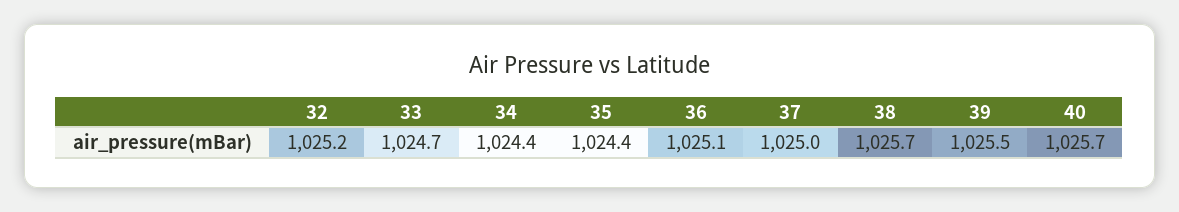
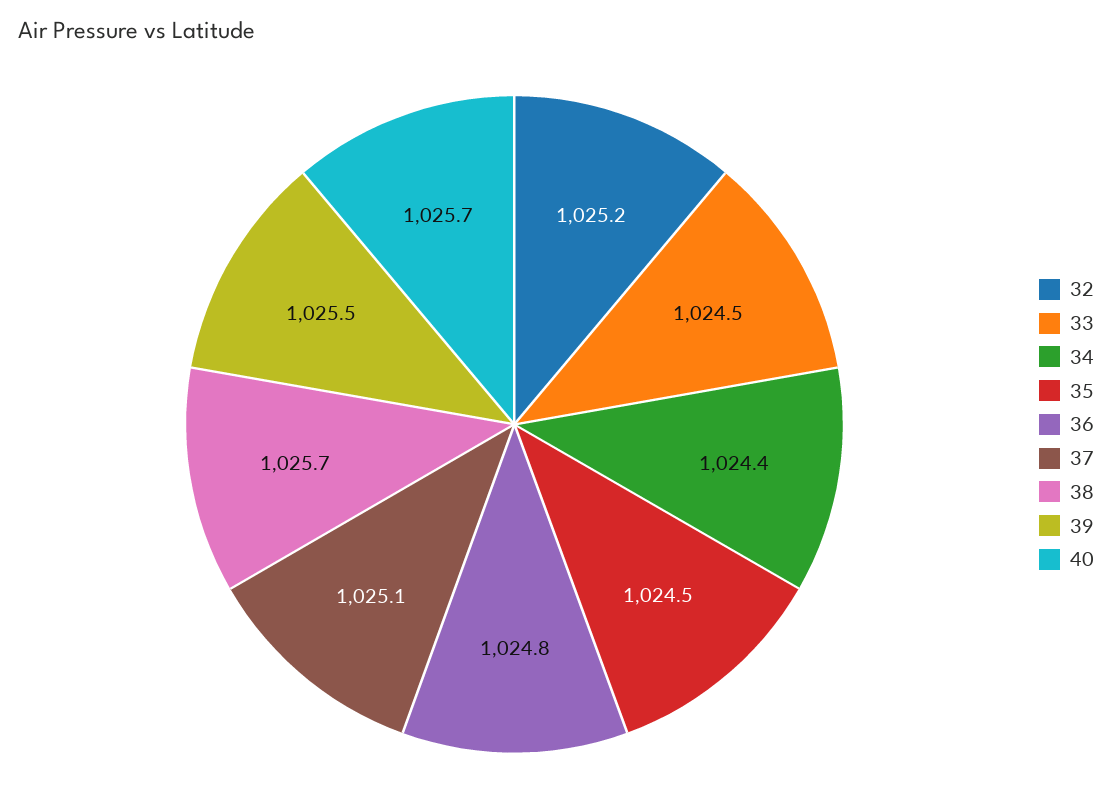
  {
    "32": 1025.2,
-   "33": 1024.7,
+   "33": 1024.5,
    "34": 1024.4,
-   "35": 1024.4,
+   "35": 1024.5,
-   "36": 1025.1,
+   "36": 1024.8,
-   "37": 1025,
+   "37": 1025.1,
    "38": 1025.7,
    "39": 1025.5,
    "40": 1025.7
  }

